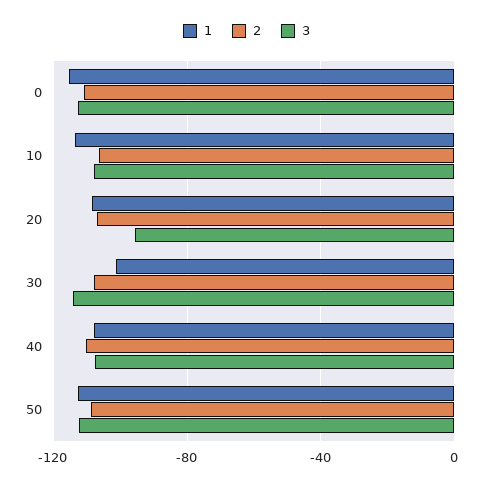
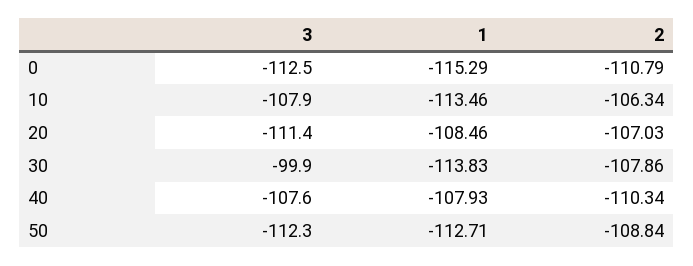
  {
    "1": {
      "0": -115.29,
      "10": -113.46,
      "20": -108.46,
-     "30": -100,
+     "30": -113.83,
      "40": -107.93,
      "50": -112.71
    },
    "2": {
      "0": -110.79,
      "10": -106.34,
      "20": -107.03,
      "30": -107.86,
      "40": -110.34,
      "50": -108.84
    },
    "3": {
      "0": -112.5,
      "10": -107.9,
-     "20": -95,
+     "20": -111.4,
-     "30": -115,
+     "30": -99.9,
      "40": -107.6,
      "50": -112.3
    }
  }

